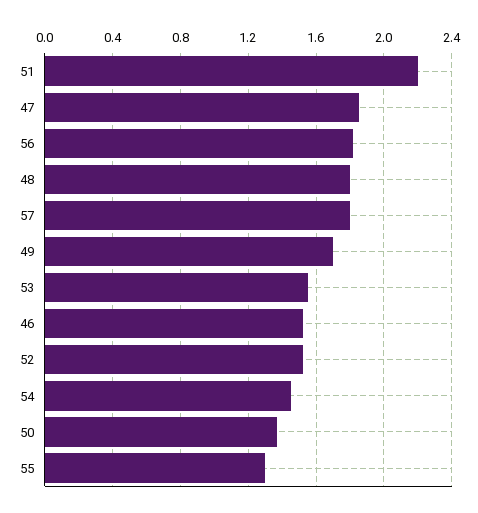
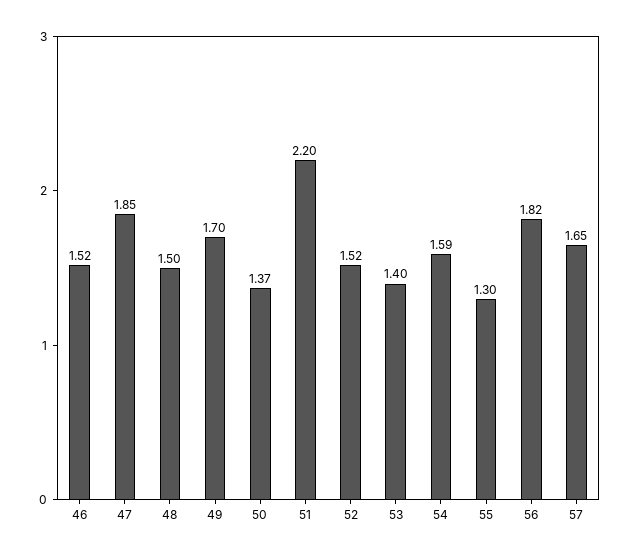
  {
    "51": 2.2,
    "47": 1.85,
    "56": 1.82,
-   "48": 1.8,
+   "48": 1.5,
-   "57": 1.8,
+   "57": 1.65,
    "49": 1.7,
-   "53": 1.55,
+   "53": 1.4,
    "46": 1.52,
    "52": 1.52,
-   "54": 1.45,
+   "54": 1.59,
    "50": 1.37,
    "55": 1.3
  }

